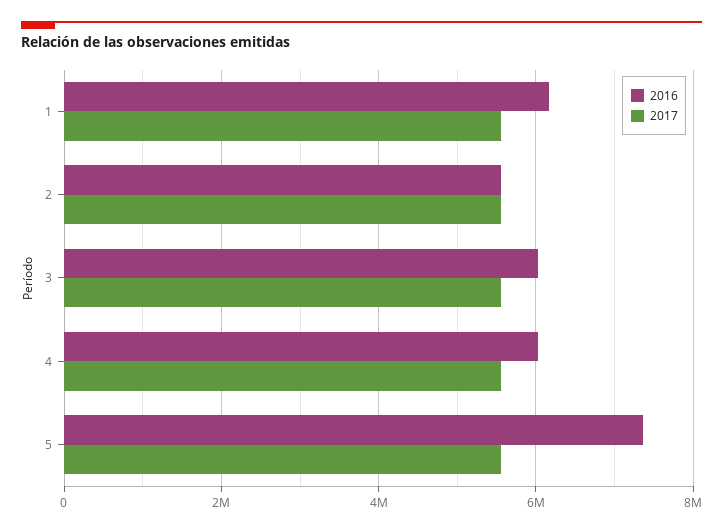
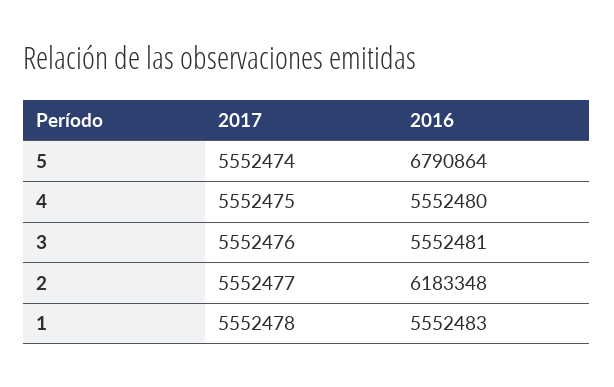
  {
    "2016": {
-     "1": 6200000,
+     "1": 5552483,
-     "2": 5600000,
+     "2": 6183348,
-     "3": 6000000,
+     "3": 5552481,
-     "4": 6000000,
+     "4": 5552480,
-     "5": 7400000
+     "5": 6790864
    },
    "2017": {
      "1": 5552478,
      "2": 5552477,
      "3": 5552476,
      "4": 5552475,
      "5": 5552474
    }
  }

